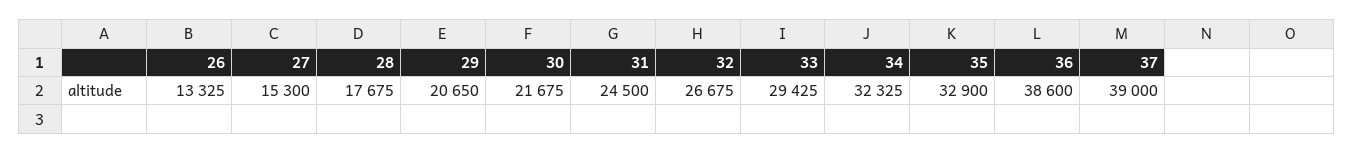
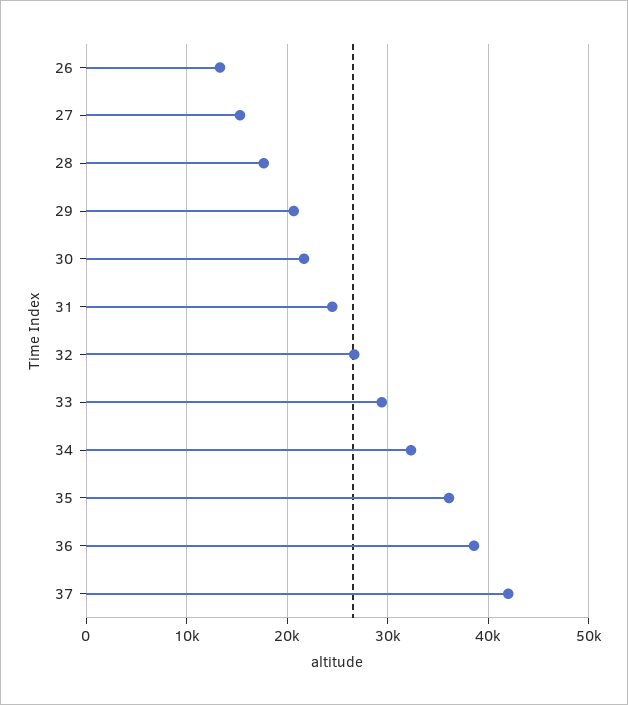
  {
    "26": 13325,
    "27": 15300,
    "28": 17675,
    "29": 20650,
    "30": 21675,
    "31": 24500,
    "32": 26675,
    "33": 29425,
    "34": 32325,
-   "35": 32900,
+   "35": 36000,
    "36": 38600,
-   "37": 39000
+   "37": 42000
  }

